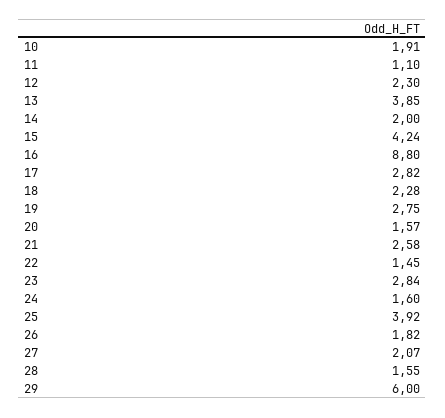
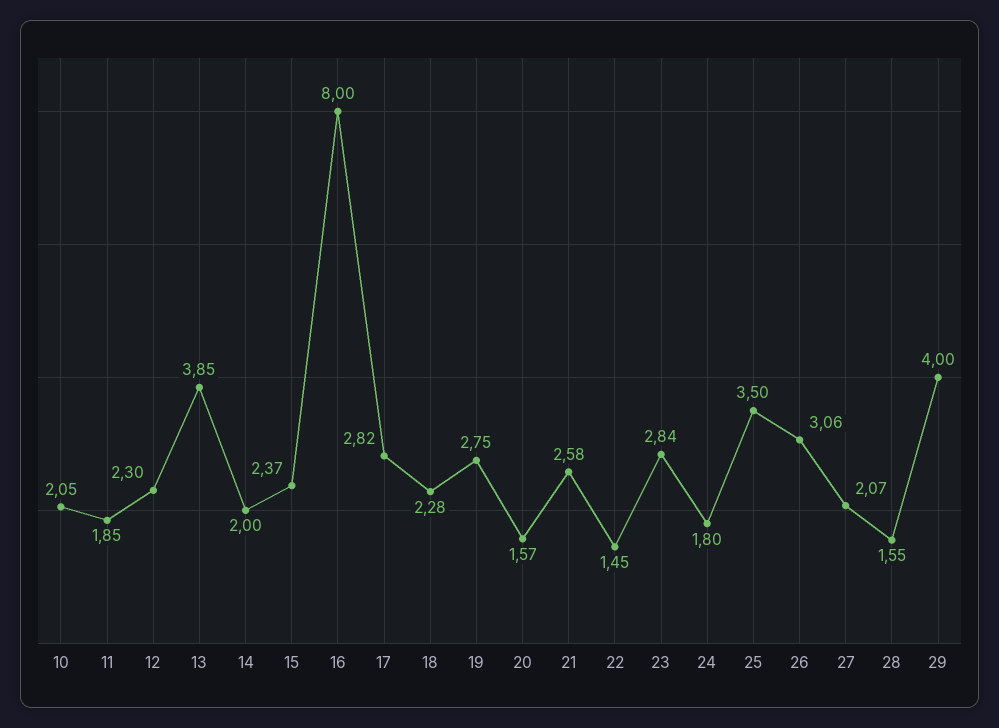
  {
-   "10": 1.91,
+   "10": 2.05,
-   "11": 1.1,
+   "11": 1.85,
    "12": 2.3,
    "13": 3.85,
    "14": 2,
-   "15": 4.24,
+   "15": 2.37,
-   "16": 8.8,
+   "16": 8,
    "17": 2.82,
    "18": 2.28,
    "19": 2.75,
    "20": 1.57,
    "21": 2.58,
    "22": 1.45,
    "23": 2.84,
-   "24": 1.6,
+   "24": 1.8,
-   "25": 3.92,
+   "25": 3.5,
-   "26": 1.82,
+   "26": 3.06,
    "27": 2.07,
    "28": 1.55,
-   "29": 6
+   "29": 4
  }

